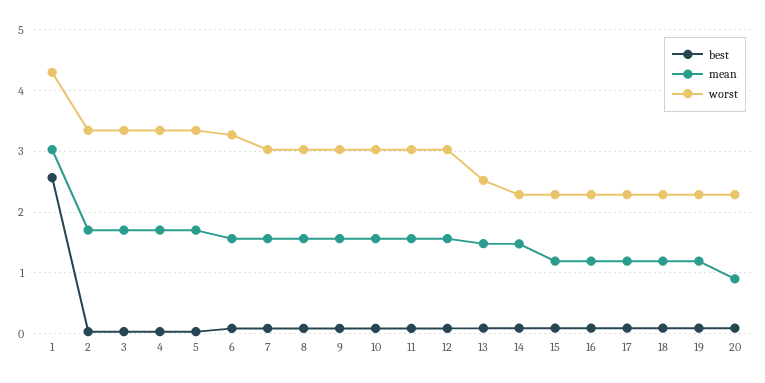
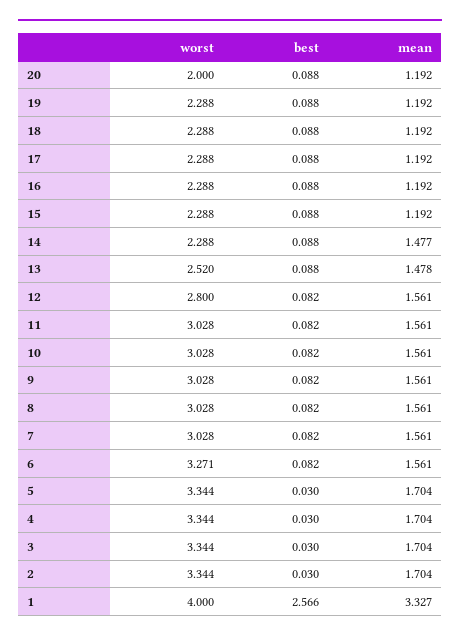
  {
    "best": {
      "1": 2.566,
      "2": 0.03,
      "3": 0.03,
      "4": 0.03,
      "5": 0.03,
      "6": 0.082,
      "7": 0.082,
      "8": 0.082,
      "9": 0.082,
      "10": 0.082,
      "11": 0.082,
      "12": 0.082,
      "13": 0.088,
      "14": 0.088,
      "15": 0.088,
      "16": 0.088,
      "17": 0.088,
      "18": 0.088,
      "19": 0.088,
      "20": 0.088
    },
    "mean": {
-     "1": 3,
+     "1": 3.327,
      "2": 1.704,
      "3": 1.704,
      "4": 1.704,
      "5": 1.704,
      "6": 1.561,
      "7": 1.561,
      "8": 1.561,
      "9": 1.561,
      "10": 1.561,
      "11": 1.561,
      "12": 1.561,
      "13": 1.478,
      "14": 1.477,
      "15": 1.192,
      "16": 1.192,
      "17": 1.192,
      "18": 1.192,
      "19": 1.192,
-     "20": 0.9
+     "20": 1.192
    },
    "worst": {
-     "1": 4.3,
+     "1": 4,
      "2": 3.344,
      "3": 3.344,
      "4": 3.344,
      "5": 3.344,
      "6": 3.271,
      "7": 3.028,
      "8": 3.028,
      "9": 3.028,
      "10": 3.028,
      "11": 3.028,
-     "12": 3,
+     "12": 2.8,
      "13": 2.52,
      "14": 2.288,
      "15": 2.288,
      "16": 2.288,
      "17": 2.288,
      "18": 2.288,
      "19": 2.288,
-     "20": 2.3
+     "20": 2
    }
  }

